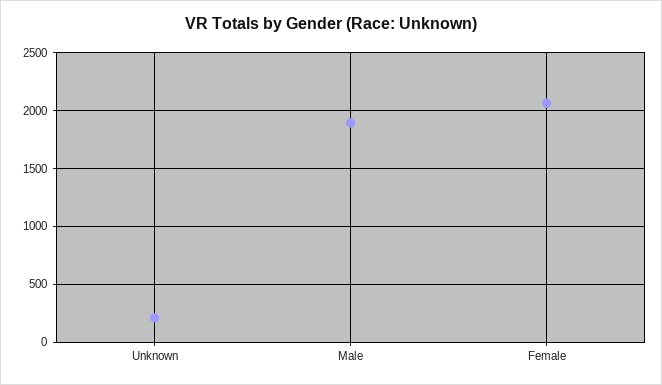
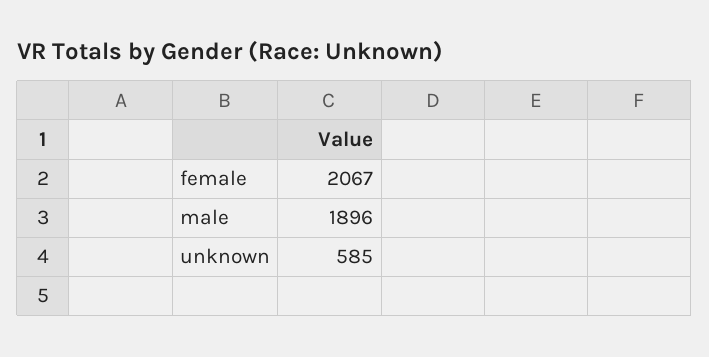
  {
-   "Unknown": 200,
+   "Unknown": 585,
    "Male": 1896,
    "Female": 2067
  }

